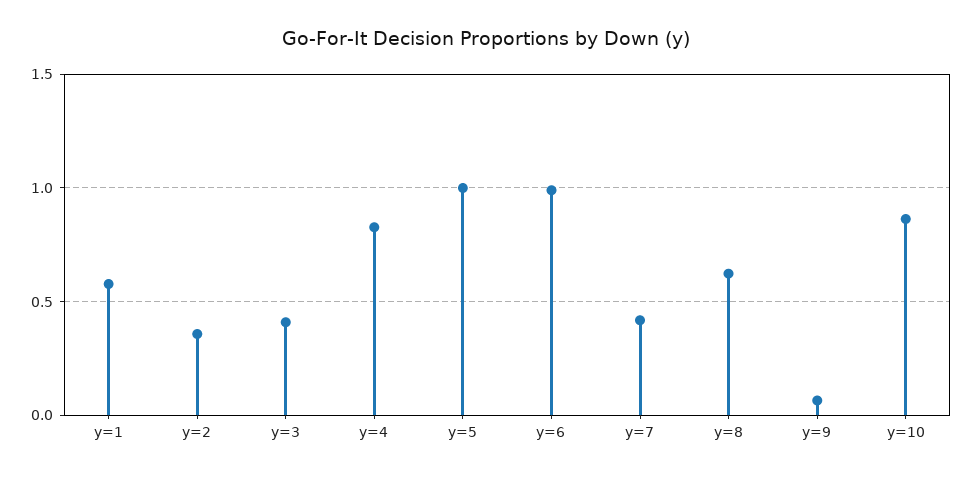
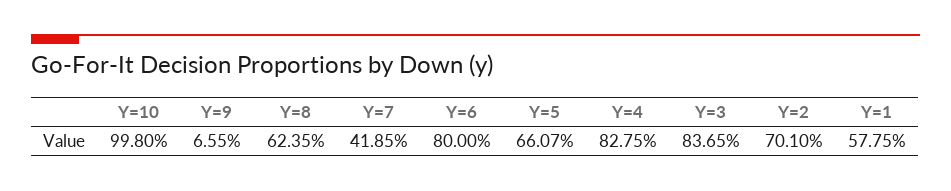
  {
    "y=1": 0.5775,
-   "y=2": 0.35,
+   "y=2": 0.701,
-   "y=3": 0.4,
+   "y=3": 0.8365,
    "y=4": 0.8275,
-   "y=5": 1,
+   "y=5": 0.6607,
-   "y=6": 1,
+   "y=6": 0.8,
    "y=7": 0.4185,
    "y=8": 0.6235,
    "y=9": 0.0655,
-   "y=10": 0.85
+   "y=10": 0.998
  }

